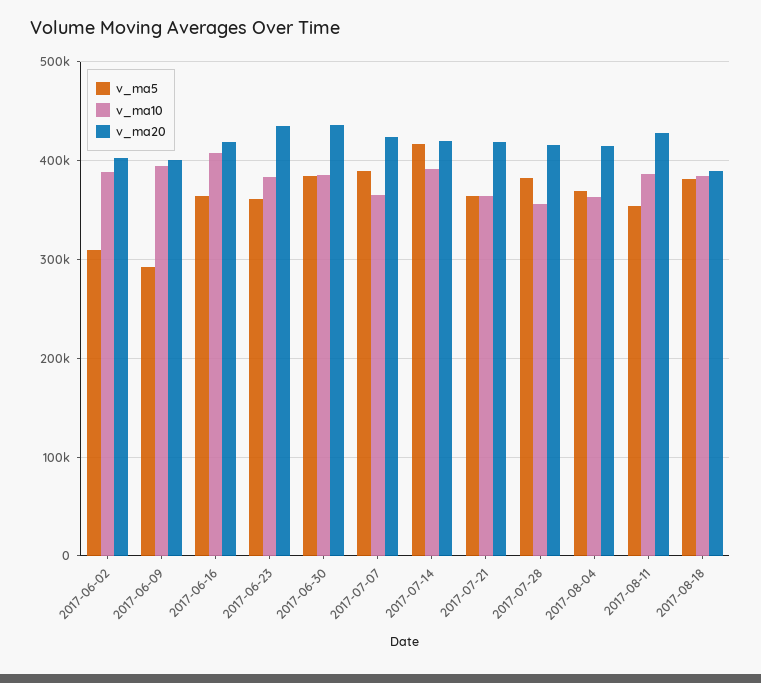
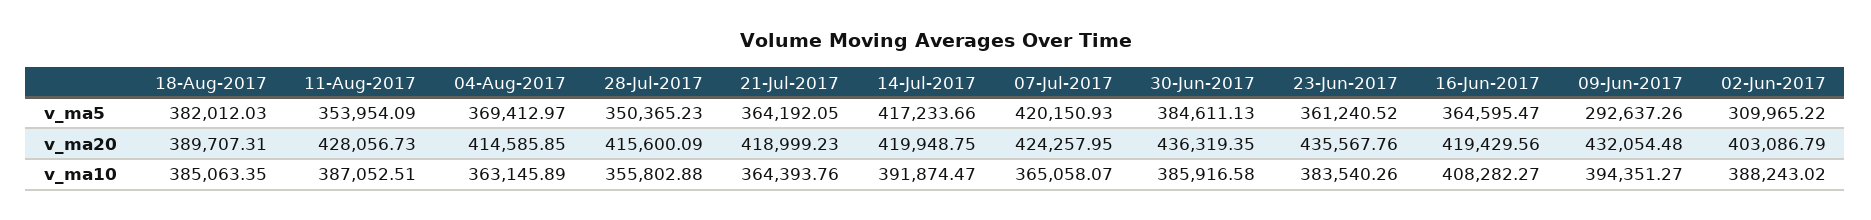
  {
    "v_ma5": {
      "2017-06-02": 309965.22,
      "2017-06-09": 292637.26,
      "2017-06-16": 364595.47,
      "2017-06-23": 361240.52,
      "2017-06-30": 384611.13,
-     "2017-07-07": 390000,
+     "2017-07-07": 420150.93,
      "2017-07-14": 417233.66,
      "2017-07-21": 364192.05,
-     "2017-07-28": 380000,
+     "2017-07-28": 350365.23,
      "2017-08-04": 369412.97,
      "2017-08-11": 353954.09,
      "2017-08-18": 382012.03
    },
    "v_ma10": {
      "2017-06-02": 388243.02,
      "2017-06-09": 394351.27,
      "2017-06-16": 408282.27,
      "2017-06-23": 383540.26,
      "2017-06-30": 385916.58,
      "2017-07-07": 365058.07,
      "2017-07-14": 391874.47,
      "2017-07-21": 364393.76,
      "2017-07-28": 355802.88,
      "2017-08-04": 363145.89,
      "2017-08-11": 387052.51,
      "2017-08-18": 385063.35
    },
    "v_ma20": {
      "2017-06-02": 403086.79,
-     "2017-06-09": 400000,
+     "2017-06-09": 432054.48,
      "2017-06-16": 419429.56,
      "2017-06-23": 435567.76,
      "2017-06-30": 436319.35,
      "2017-07-07": 424257.95,
      "2017-07-14": 419948.75,
      "2017-07-21": 418999.23,
      "2017-07-28": 415600.09,
      "2017-08-04": 414585.85,
      "2017-08-11": 428056.73,
      "2017-08-18": 389707.31
    }
  }

